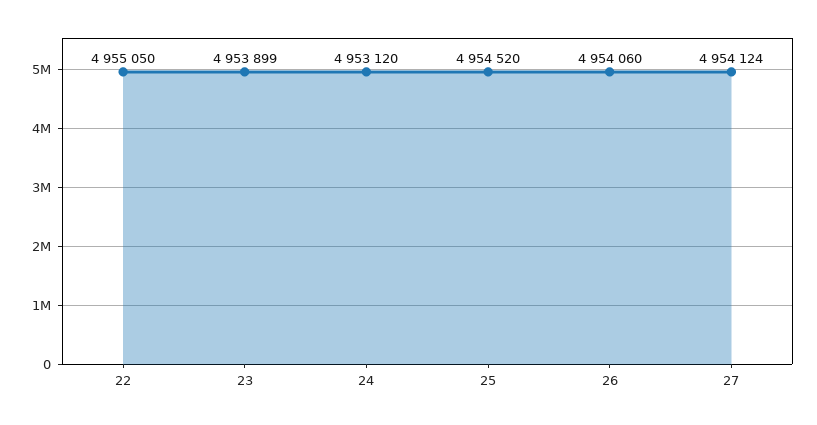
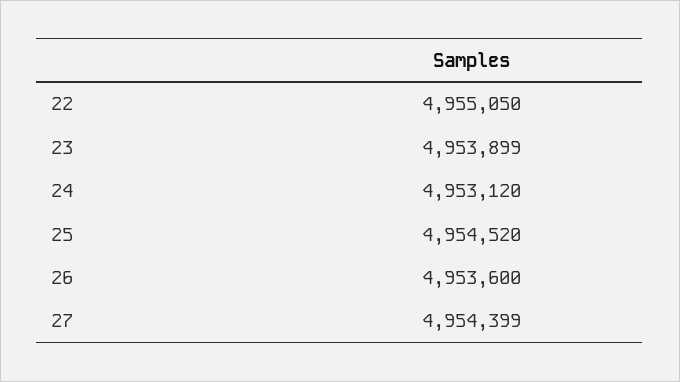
  {
    "22": 4955050,
    "23": 4953899,
    "24": 4953120,
    "25": 4954520,
-   "26": 4954060,
+   "26": 4953600,
-   "27": 4954124
+   "27": 4954399
  }

